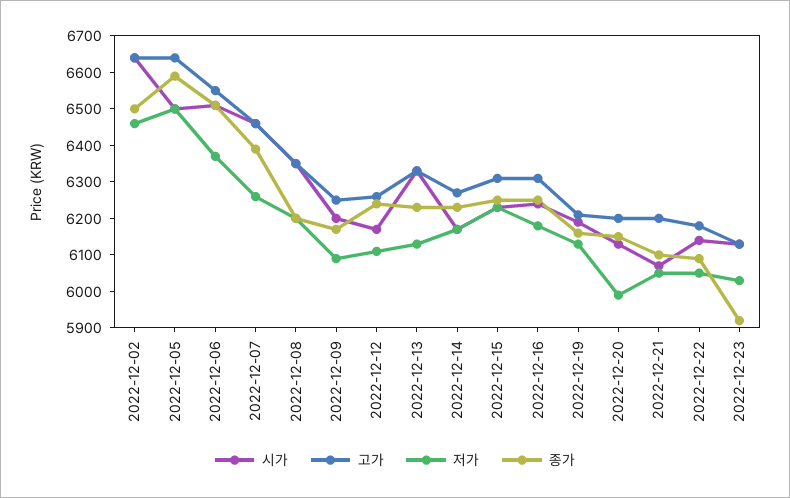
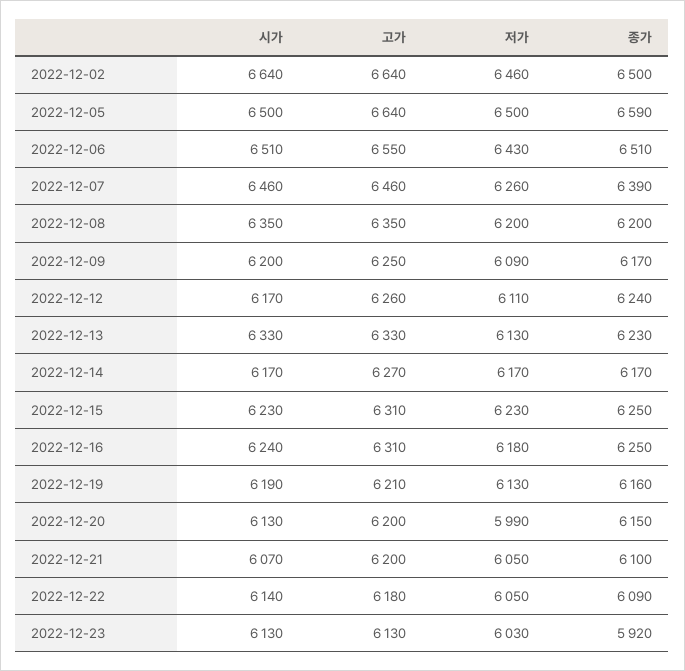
  {
    "시가": {
      "2022-12-02": 6640,
      "2022-12-05": 6500,
      "2022-12-06": 6510,
      "2022-12-07": 6460,
      "2022-12-08": 6350,
      "2022-12-09": 6200,
      "2022-12-12": 6170,
      "2022-12-13": 6330,
      "2022-12-14": 6170,
      "2022-12-15": 6230,
      "2022-12-16": 6240,
      "2022-12-19": 6190,
      "2022-12-20": 6130,
      "2022-12-21": 6070,
      "2022-12-22": 6140,
      "2022-12-23": 6130
    },
    "고가": {
      "2022-12-02": 6640,
      "2022-12-05": 6640,
      "2022-12-06": 6550,
      "2022-12-07": 6460,
      "2022-12-08": 6350,
      "2022-12-09": 6250,
      "2022-12-12": 6260,
      "2022-12-13": 6330,
      "2022-12-14": 6270,
      "2022-12-15": 6310,
      "2022-12-16": 6310,
      "2022-12-19": 6210,
      "2022-12-20": 6200,
      "2022-12-21": 6200,
      "2022-12-22": 6180,
      "2022-12-23": 6130
    },
    "저가": {
      "2022-12-02": 6460,
      "2022-12-05": 6500,
-     "2022-12-06": 6375,
+     "2022-12-06": 6430,
      "2022-12-07": 6260,
      "2022-12-08": 6200,
      "2022-12-09": 6090,
      "2022-12-12": 6110,
      "2022-12-13": 6130,
      "2022-12-14": 6170,
      "2022-12-15": 6230,
      "2022-12-16": 6180,
      "2022-12-19": 6130,
      "2022-12-20": 5990,
      "2022-12-21": 6050,
      "2022-12-22": 6050,
      "2022-12-23": 6030
    },
    "종가": {
      "2022-12-02": 6500,
      "2022-12-05": 6590,
      "2022-12-06": 6510,
      "2022-12-07": 6390,
      "2022-12-08": 6200,
      "2022-12-09": 6170,
      "2022-12-12": 6240,
      "2022-12-13": 6230,
-     "2022-12-14": 6225,
+     "2022-12-14": 6170,
      "2022-12-15": 6250,
      "2022-12-16": 6250,
      "2022-12-19": 6160,
      "2022-12-20": 6150,
      "2022-12-21": 6100,
      "2022-12-22": 6090,
      "2022-12-23": 5920
    }
  }

